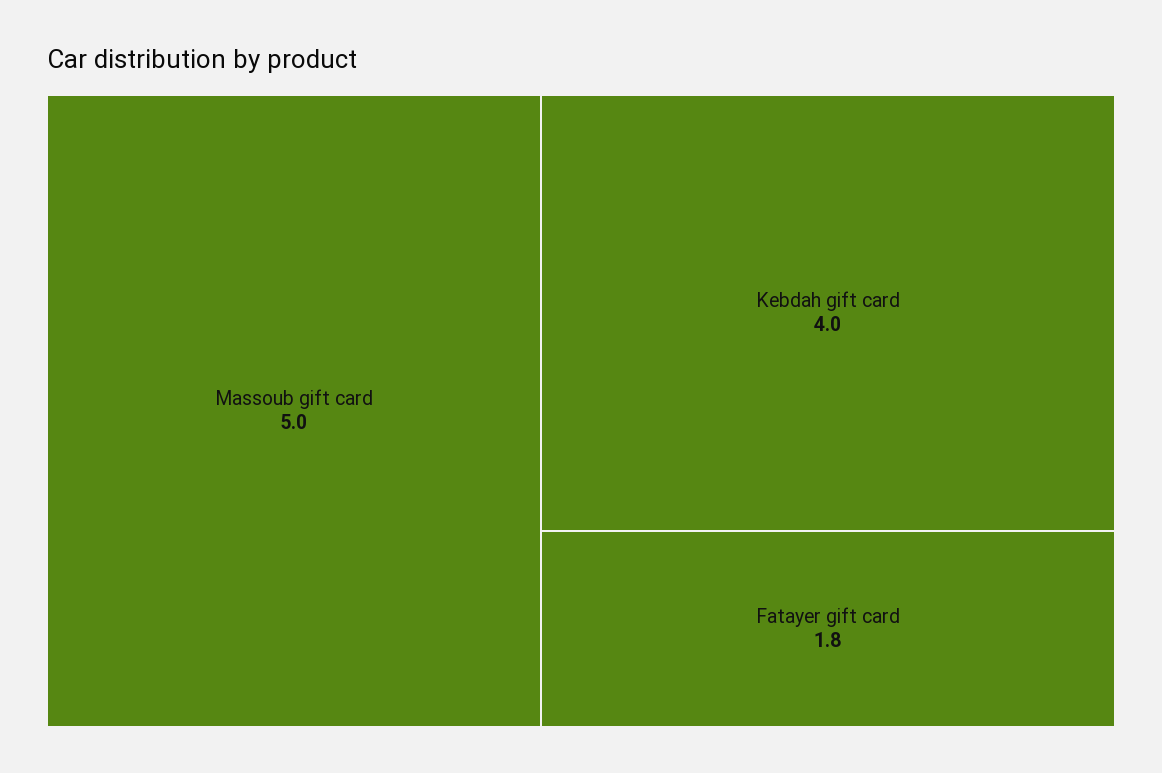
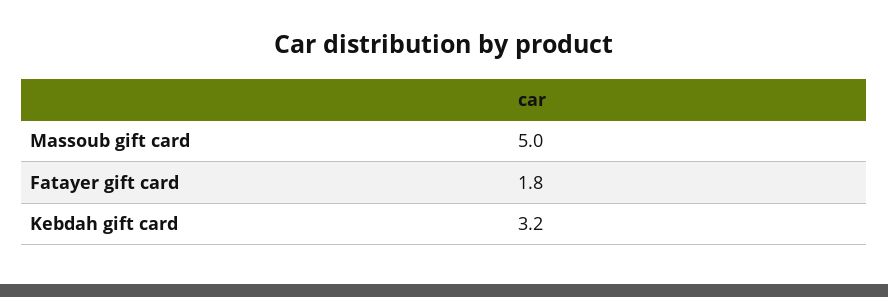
  {
    "Massoub gift card": 5,
-   "Kebdah gift card": 4,
+   "Kebdah gift card": 3.2,
    "Fatayer gift card": 1.8
  }

